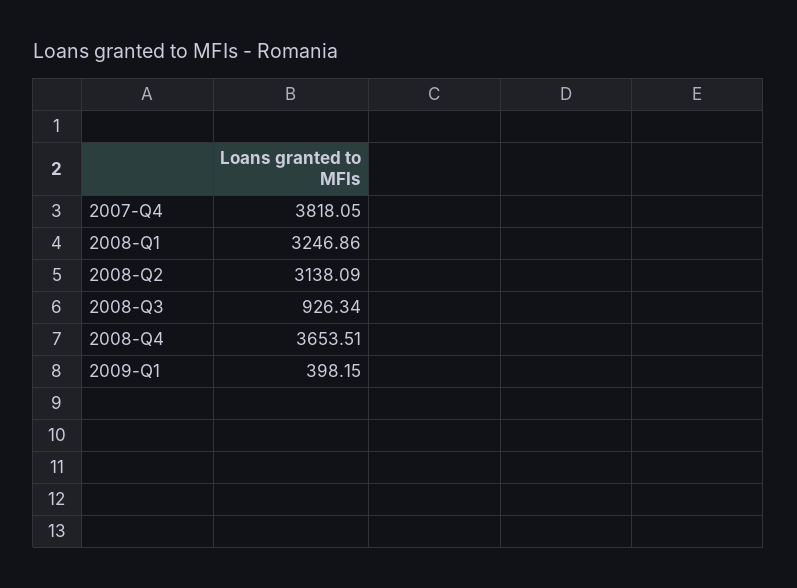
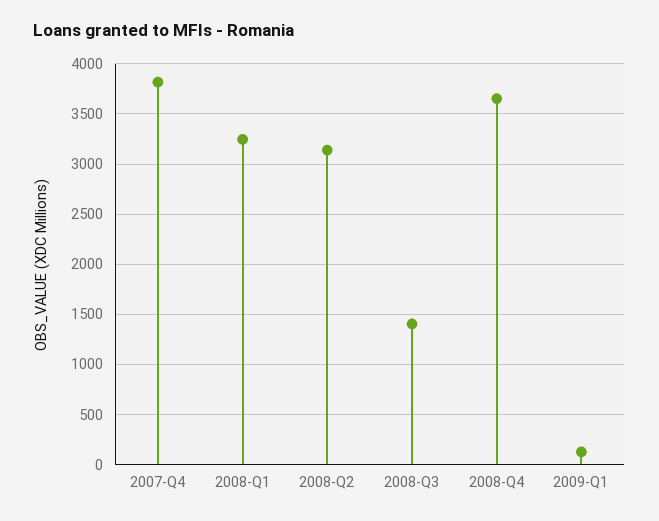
  {
    "2007-Q4": 3818.05,
    "2008-Q1": 3246.86,
    "2008-Q2": 3138.09,
-   "2008-Q3": 926.34,
+   "2008-Q3": 1400,
    "2008-Q4": 3653.51,
-   "2009-Q1": 398.15
+   "2009-Q1": 100
  }

